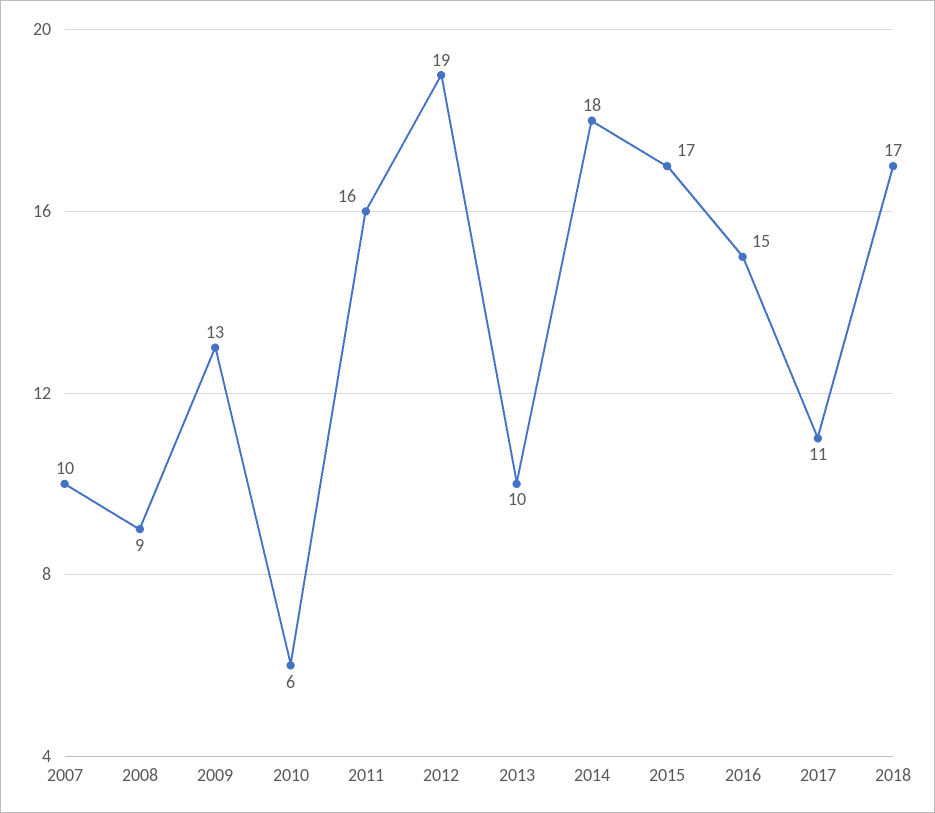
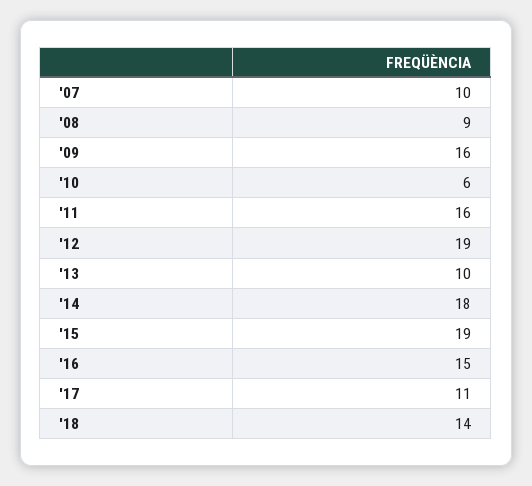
  {
    "2007": 10,
    "2008": 9,
-   "2009": 13,
+   "2009": 16,
    "2010": 6,
    "2011": 16,
    "2012": 19,
    "2013": 10,
    "2014": 18,
-   "2015": 17,
+   "2015": 19,
    "2016": 15,
    "2017": 11,
-   "2018": 17
+   "2018": 14
  }

